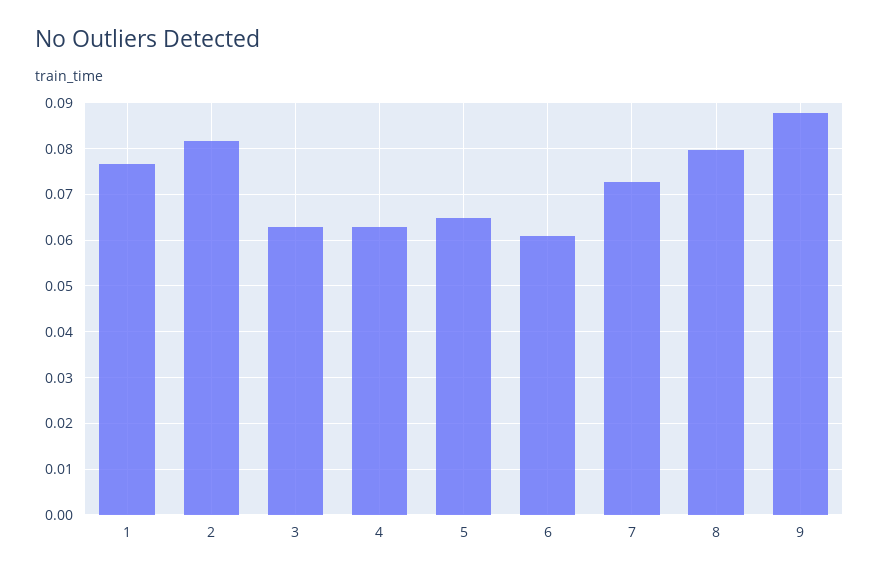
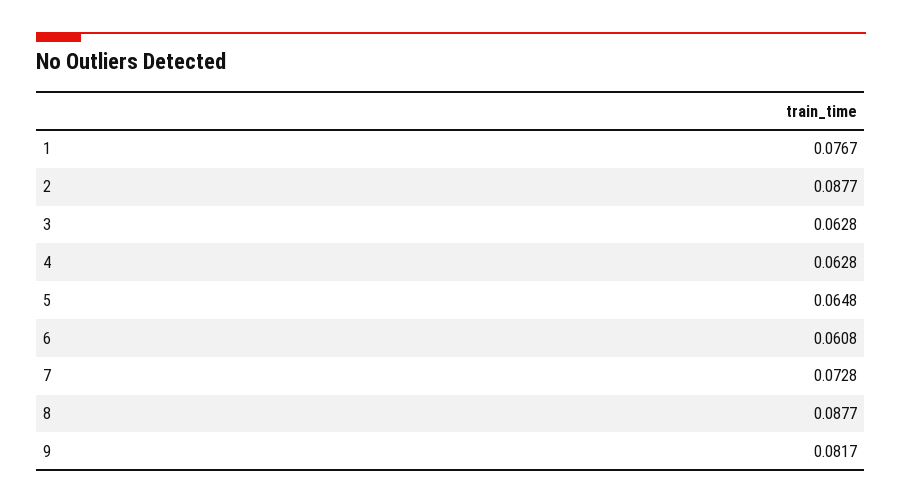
  {
    "1": 0.0767,
-   "2": 0.082,
+   "2": 0.0877,
    "3": 0.0628,
    "4": 0.0628,
    "5": 0.0648,
    "6": 0.0608,
    "7": 0.0728,
-   "8": 0.08,
+   "8": 0.0877,
-   "9": 0.088
+   "9": 0.0817
  }

